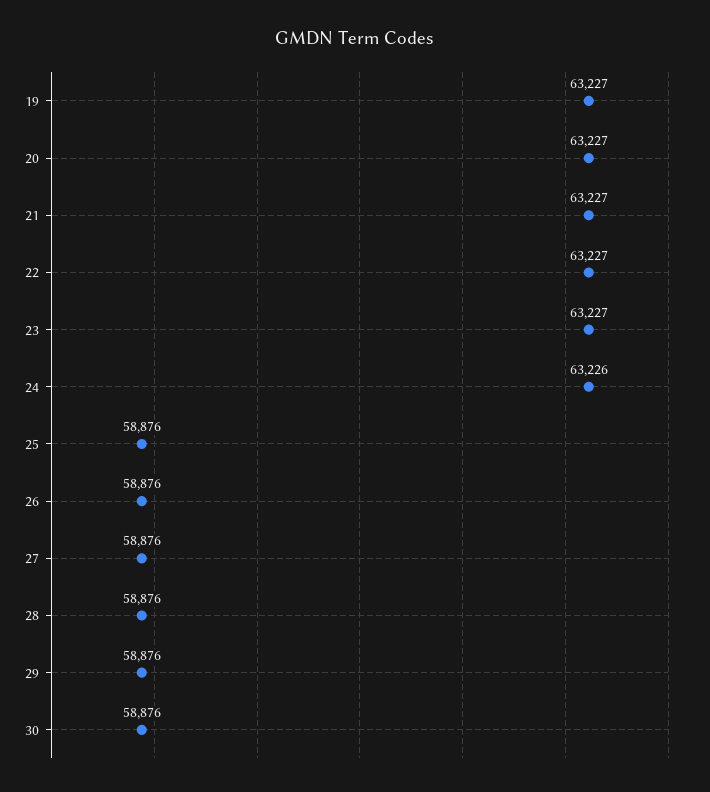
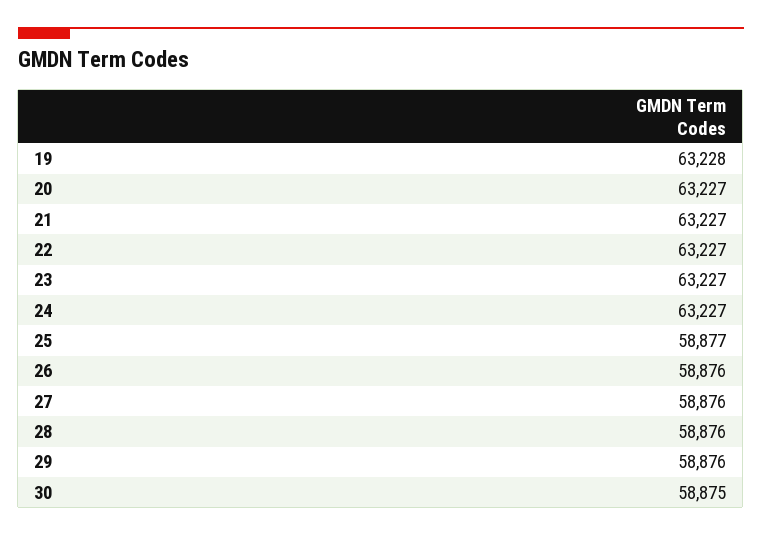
  {
-   "19": 63227,
+   "19": 63228,
    "20": 63227,
    "21": 63227,
    "22": 63227,
    "23": 63227,
-   "24": 63226,
+   "24": 63227,
-   "25": 58876,
+   "25": 58877,
    "26": 58876,
    "27": 58876,
    "28": 58876,
    "29": 58876,
-   "30": 58876
+   "30": 58875
  }

